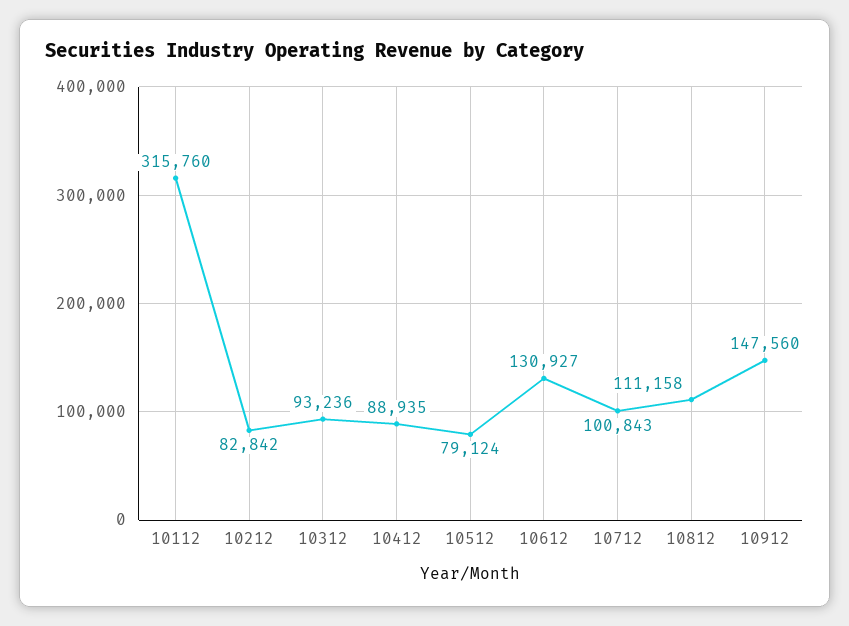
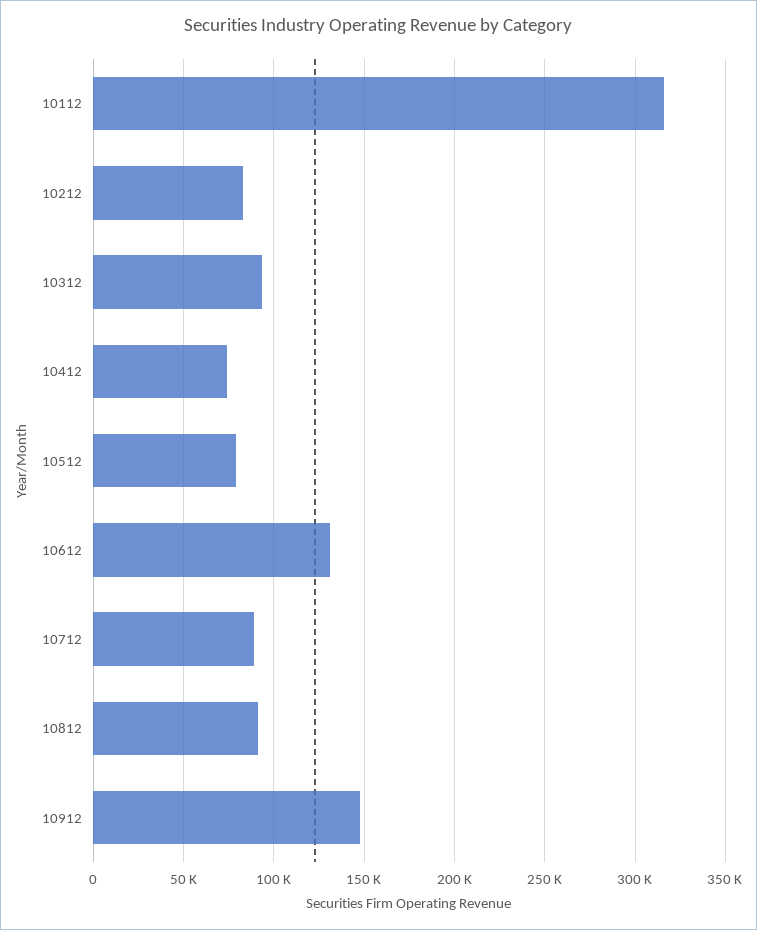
  {
    "10112": 315760,
    "10212": 82842,
    "10312": 93236,
-   "10412": 88935,
+   "10412": 75000,
    "10512": 79124,
    "10612": 130927,
-   "10712": 100843,
+   "10712": 90000,
-   "10812": 111158,
+   "10812": 90000,
    "10912": 147560
  }

